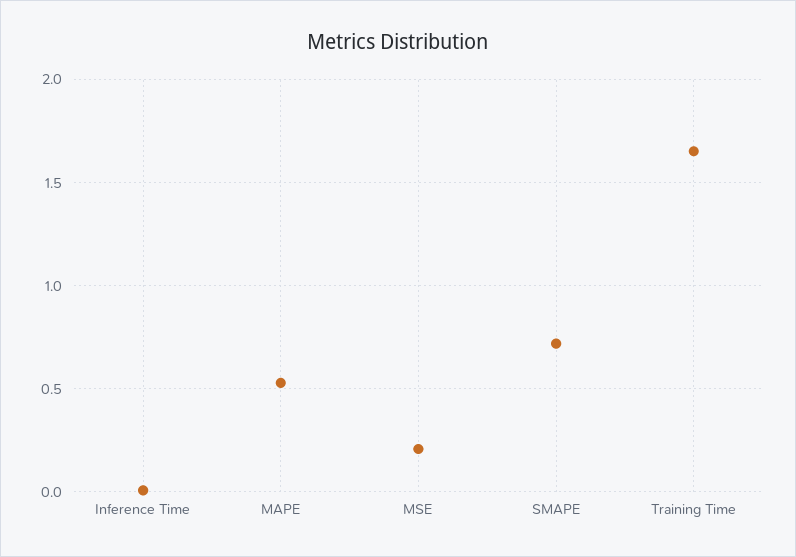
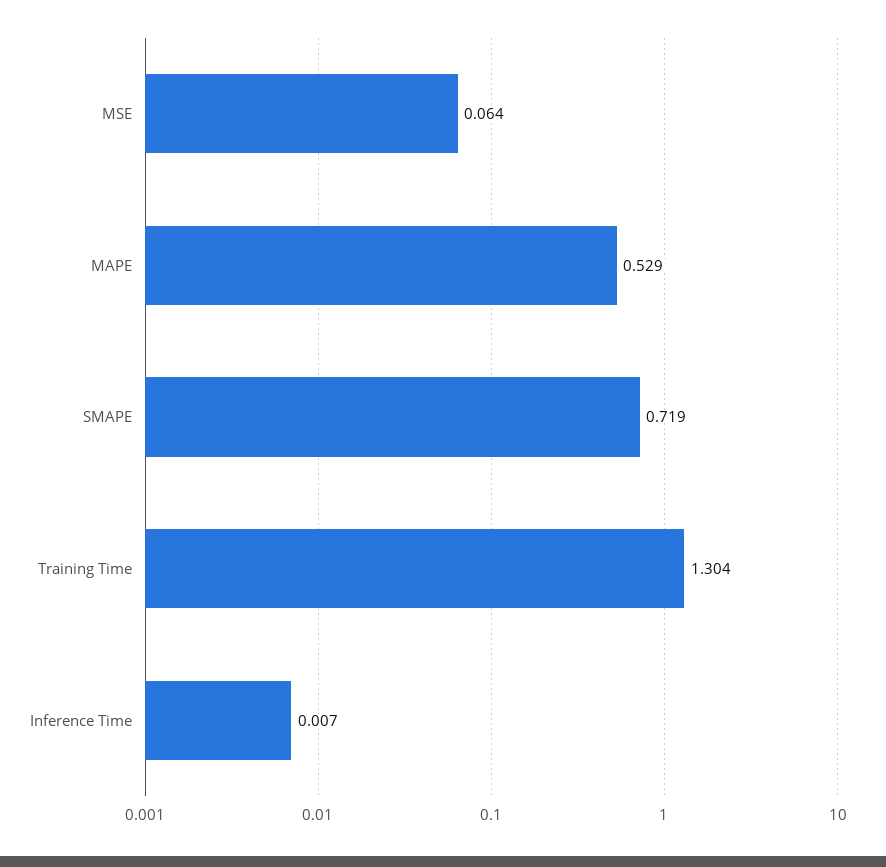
  {
    "Inference Time": 0.007,
    "MAPE": 0.529,
-   "MSE": 0.2,
+   "MSE": 0.064,
    "SMAPE": 0.719,
-   "Training Time": 1.65
+   "Training Time": 1.304
  }

